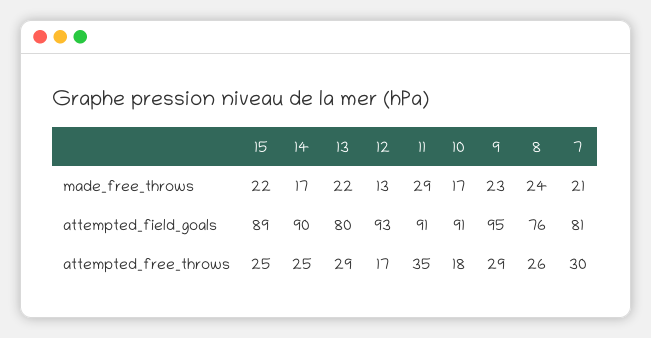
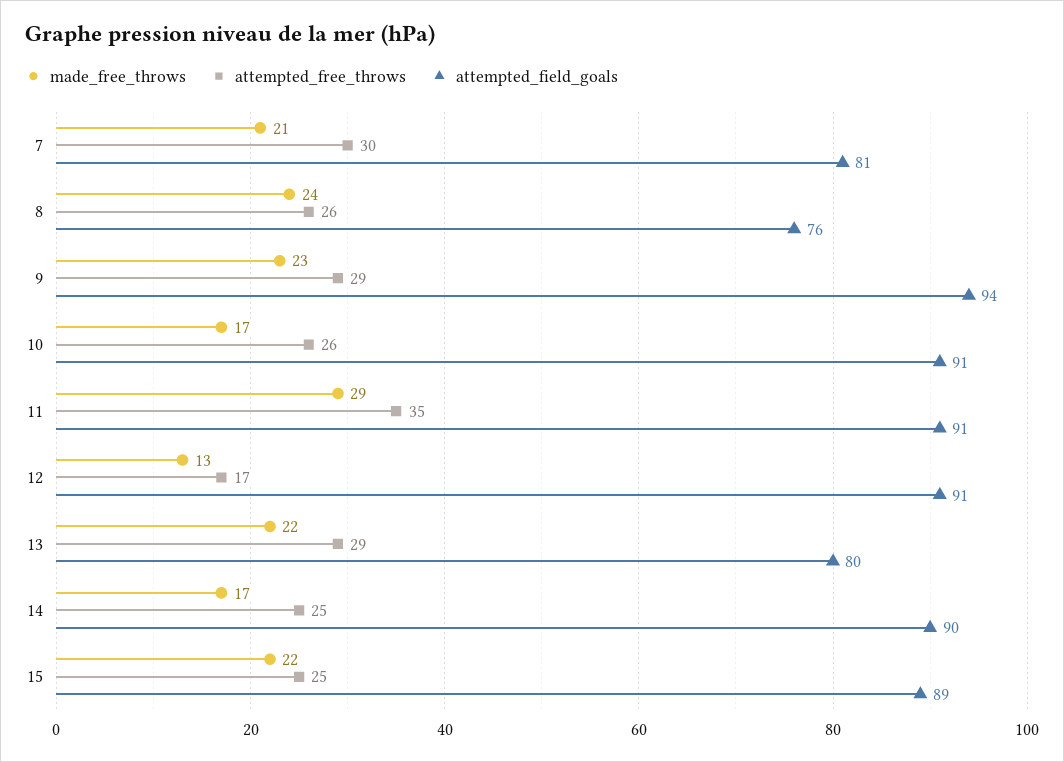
  {
    "made_free_throws": {
      "15": 22,
      "14": 17,
      "13": 22,
      "12": 13,
      "11": 29,
      "10": 17,
      "9": 23,
      "8": 24,
      "7": 21
    },
    "attempted_field_goals": {
      "15": 89,
      "14": 90,
      "13": 80,
-     "12": 93,
+     "12": 91,
      "11": 91,
      "10": 91,
-     "9": 95,
+     "9": 94,
      "8": 76,
      "7": 81
    },
    "attempted_free_throws": {
      "15": 25,
      "14": 25,
      "13": 29,
      "12": 17,
      "11": 35,
-     "10": 18,
+     "10": 26,
      "9": 29,
      "8": 26,
      "7": 30
    }
  }

